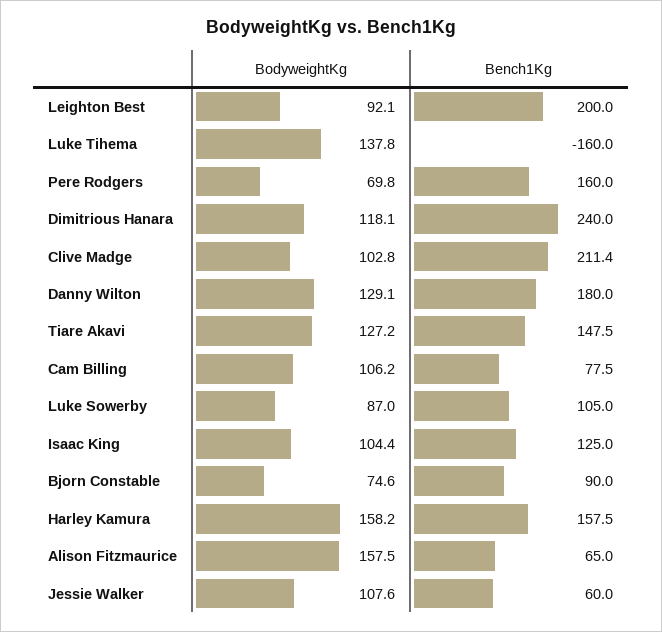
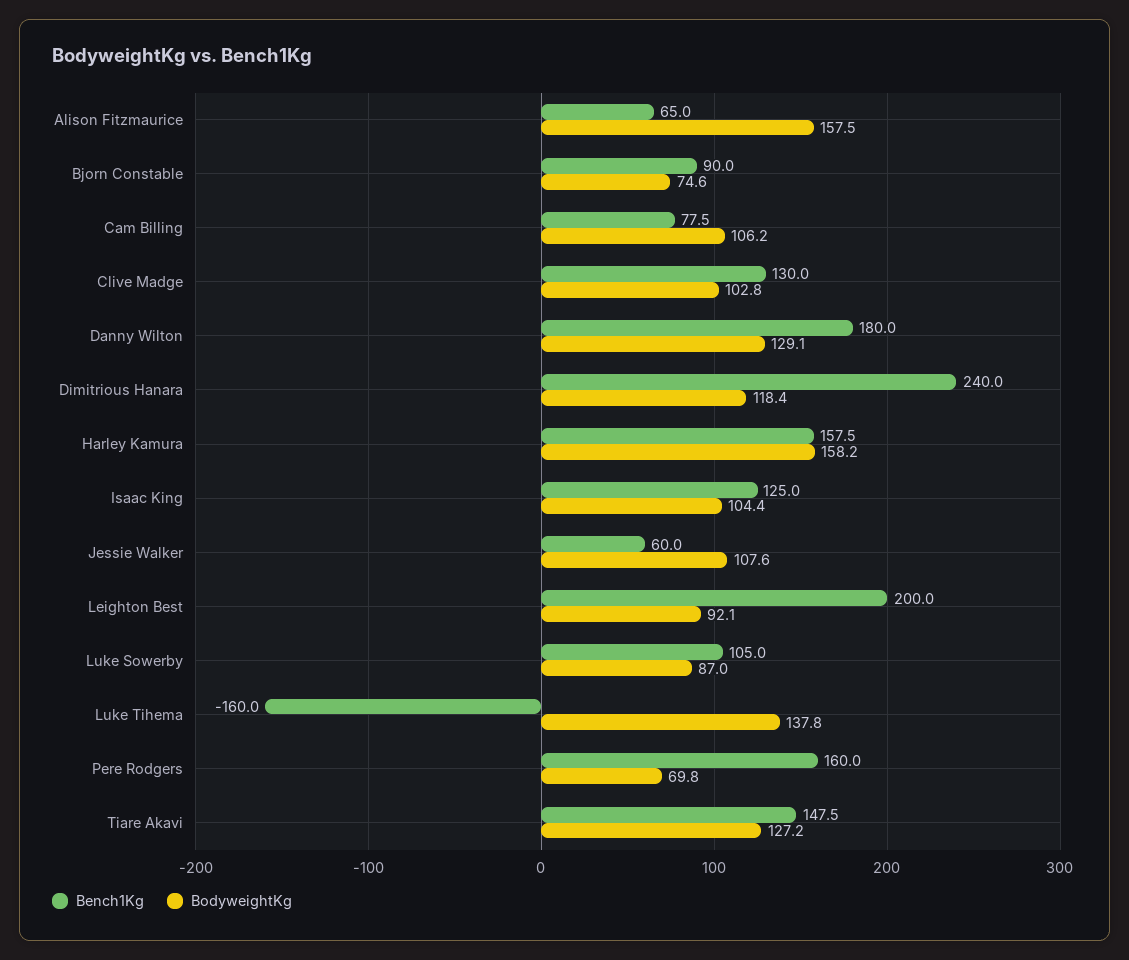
  {
    "BodyweightKg": {
      "Leighton Best": 92.1,
      "Luke Tihema": 137.8,
      "Pere Rodgers": 69.8,
-     "Dimitrious Hanara": 118.1,
+     "Dimitrious Hanara": 118.4,
      "Clive Madge": 102.8,
      "Danny Wilton": 129.1,
      "Tiare Akavi": 127.2,
      "Cam Billing": 106.2,
      "Luke Sowerby": 87,
      "Isaac King": 104.4,
      "Bjorn Constable": 74.6,
      "Harley Kamura": 158.2,
      "Alison Fitzmaurice": 157.5,
      "Jessie Walker": 107.6
    },
    "Bench1Kg": {
      "Leighton Best": 200,
      "Luke Tihema": -160,
      "Pere Rodgers": 160,
      "Dimitrious Hanara": 240,
-     "Clive Madge": 211.4,
+     "Clive Madge": 130,
      "Danny Wilton": 180,
      "Tiare Akavi": 147.5,
      "Cam Billing": 77.5,
      "Luke Sowerby": 105,
      "Isaac King": 125,
      "Bjorn Constable": 90,
      "Harley Kamura": 157.5,
      "Alison Fitzmaurice": 65,
      "Jessie Walker": 60
    }
  }

